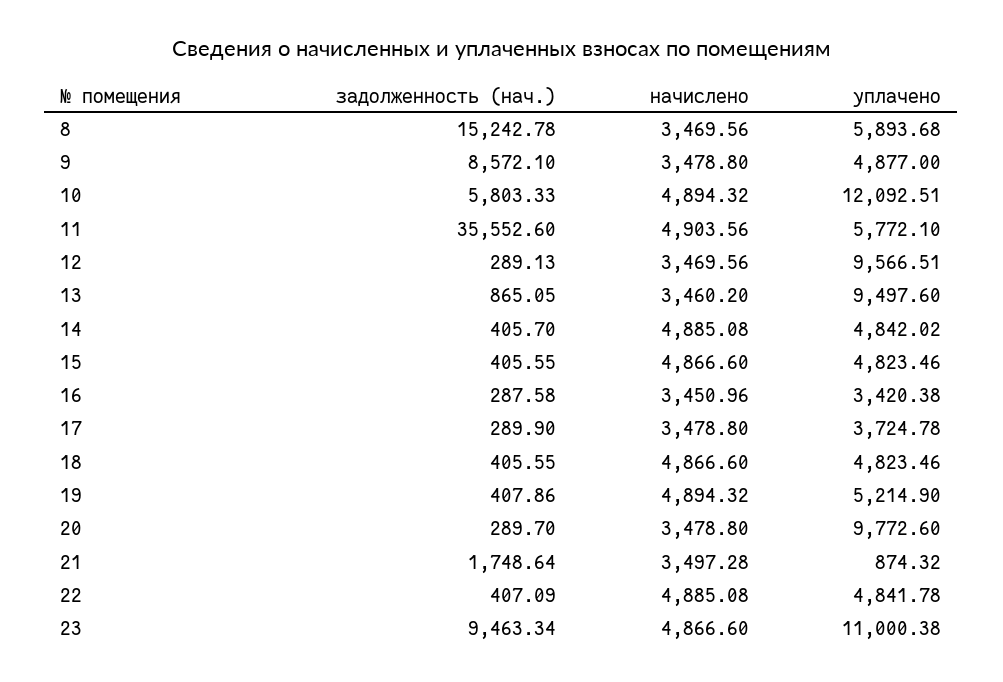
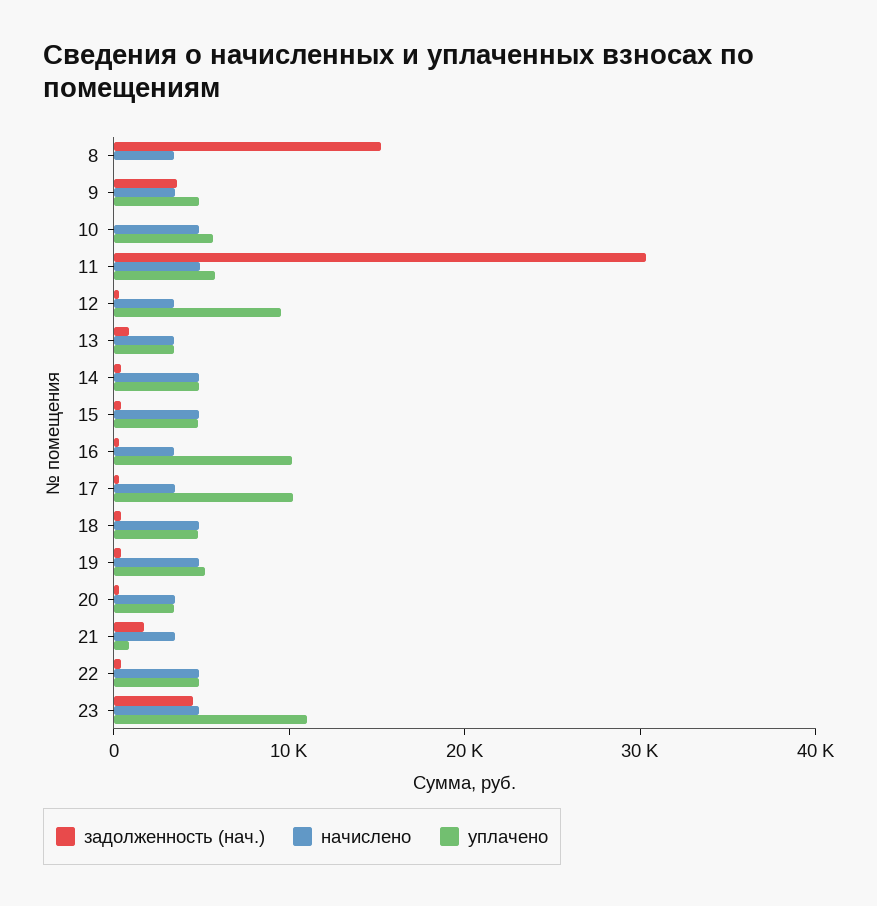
  {
    "задолженность (нач.)": {
      "8": 15242.78,
-     "9": 8572.1,
+     "9": 4000,
-     "10": 5803.33,
+     "10": 0,
-     "11": 35552.6,
+     "11": 30000,
      "12": 289.13,
      "13": 865.05,
      "14": 405.7,
      "15": 405.55,
      "16": 287.58,
      "17": 289.9,
      "18": 405.55,
      "19": 407.86,
      "20": 289.7,
      "21": 1748.64,
      "22": 407.09,
-     "23": 9463.34
+     "23": 4000
    },
    "начислено": {
      "8": 3469.56,
      "9": 3478.8,
      "10": 4894.32,
      "11": 4903.56,
      "12": 3469.56,
      "13": 3460.2,
      "14": 4885.08,
      "15": 4866.6,
      "16": 3450.96,
      "17": 3478.8,
      "18": 4866.6,
      "19": 4894.32,
      "20": 3478.8,
      "21": 3497.28,
      "22": 4885.08,
      "23": 4866.6
    },
    "уплачено": {
-     "8": 5893.68,
+     "8": 0,
      "9": 4877,
-     "10": 12092.51,
+     "10": 6000,
      "11": 5772.1,
      "12": 9566.51,
-     "13": 9497.6,
+     "13": 4000,
      "14": 4842.02,
      "15": 4823.46,
-     "16": 3420.38,
+     "16": 10000,
-     "17": 3724.78,
+     "17": 10000,
      "18": 4823.46,
      "19": 5214.9,
-     "20": 9772.6,
+     "20": 4000,
      "21": 874.32,
      "22": 4841.78,
      "23": 11000.38
    }
  }

